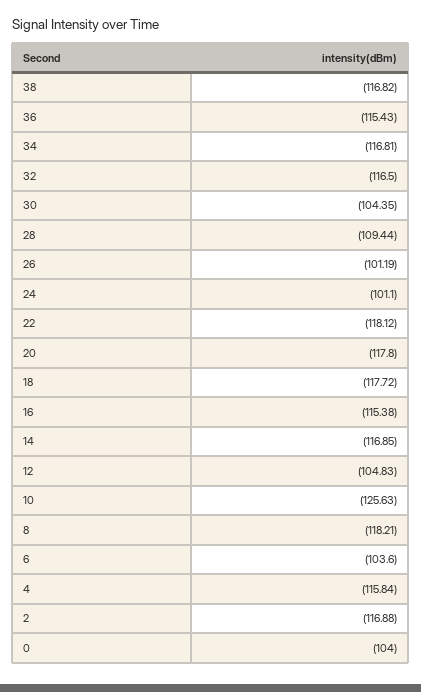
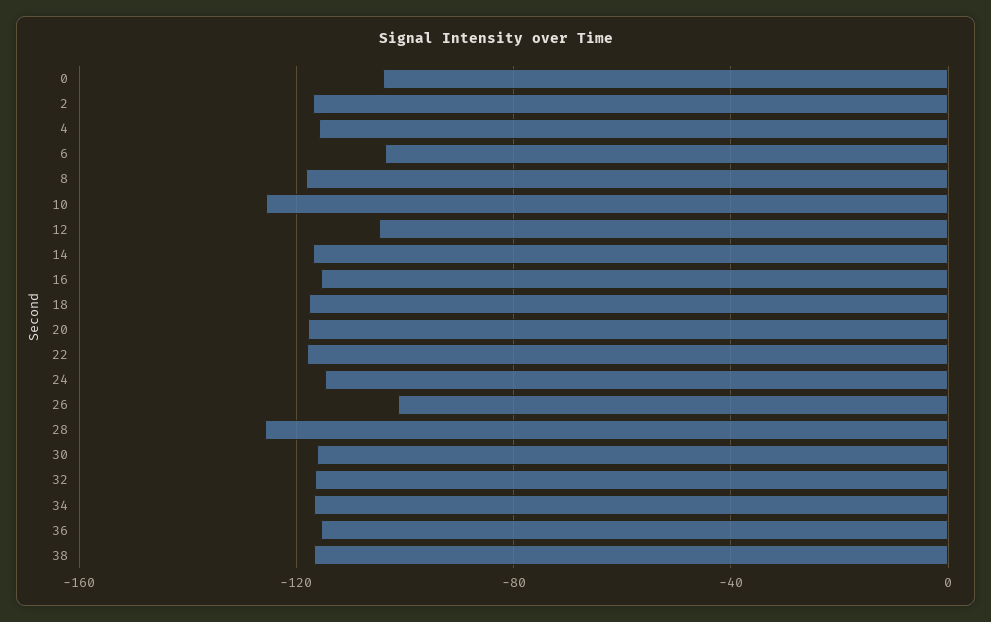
  {
    "38": -116.82,
    "36": -115.43,
    "34": -116.81,
    "32": -116.5,
-   "30": -104.35,
+   "30": -115,
-   "28": -109.44,
+   "28": -125,
    "26": -101.19,
-   "24": -101.1,
+   "24": -115,
    "22": -118.12,
    "20": -117.8,
    "18": -117.72,
    "16": -115.38,
    "14": -116.85,
    "12": -104.83,
    "10": -125.63,
    "8": -118.21,
    "6": -103.6,
    "4": -115.84,
    "2": -116.88,
    "0": -104
  }

